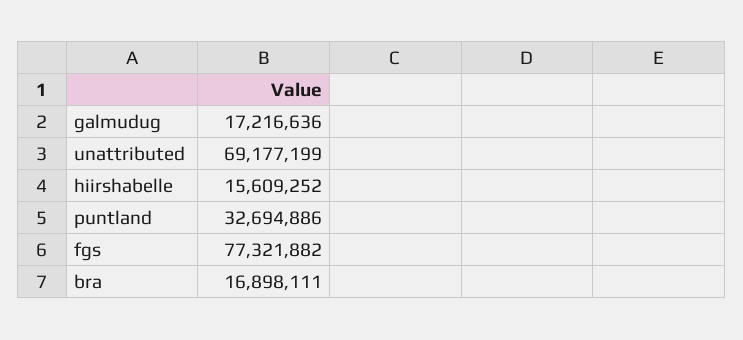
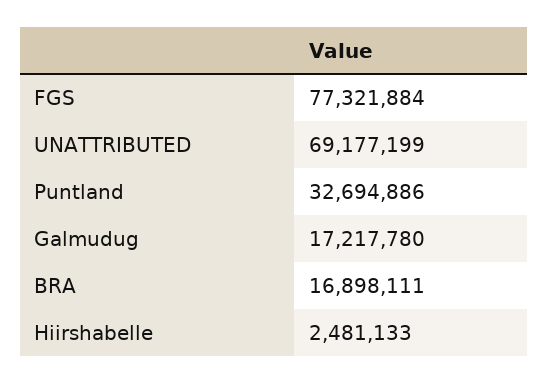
  {
-   "galmudug": 17216636,
+   "galmudug": 17217780,
    "unattributed": 69177199,
-   "hiirshabelle": 15609252,
+   "hiirshabelle": 2481133,
    "puntland": 32694886,
-   "fgs": 77321882,
+   "fgs": 77321884,
    "bra": 16898111
  }

